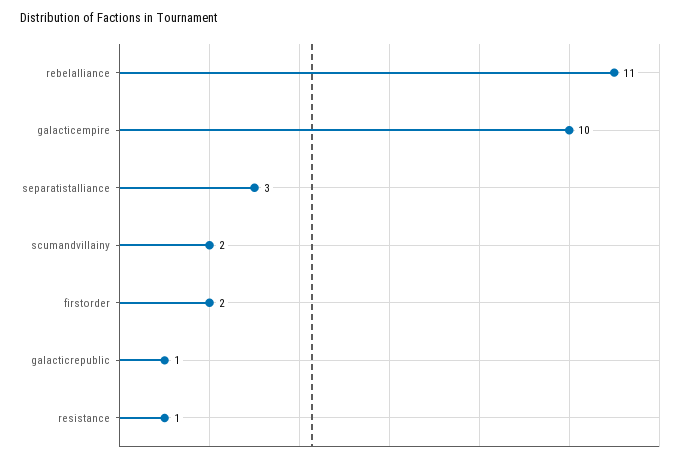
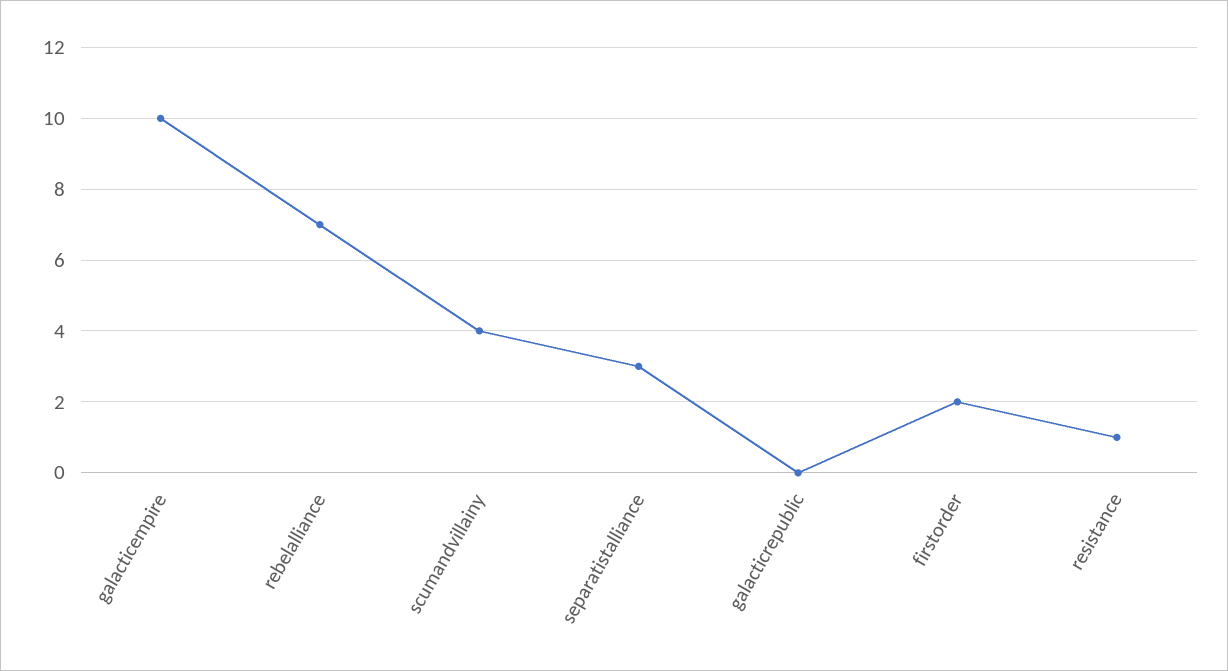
  {
-   "rebelalliance": 11,
+   "rebelalliance": 7,
    "galacticempire": 10,
    "separatistalliance": 3,
-   "scumandvillainy": 2,
+   "scumandvillainy": 4,
    "firstorder": 2,
-   "galacticrepublic": 1,
+   "galacticrepublic": 0,
    "resistance": 1
  }

